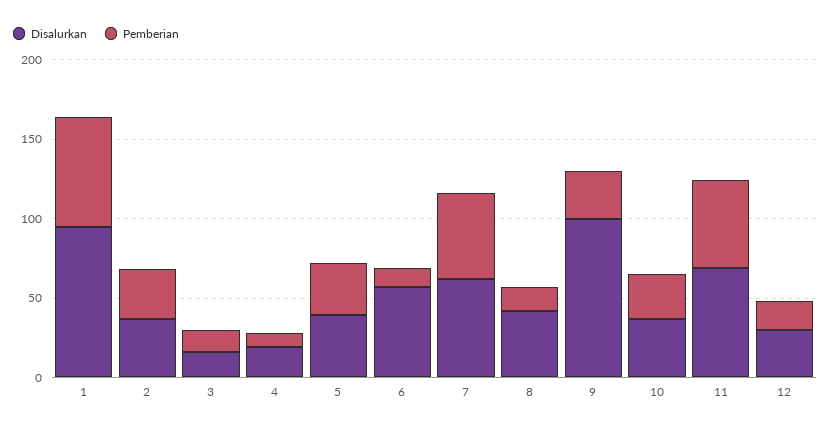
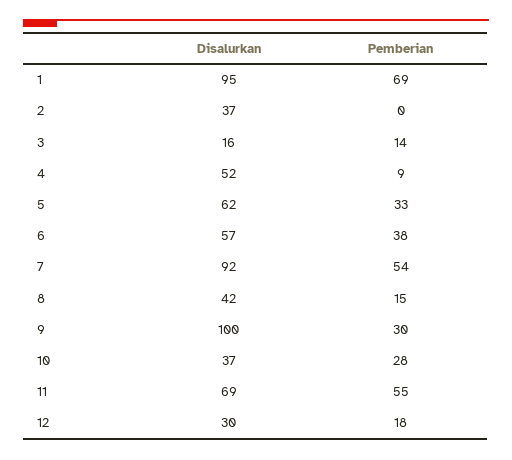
  {
    "Disalurkan": {
      "1": 95,
      "2": 37,
      "3": 16,
-     "4": 20,
+     "4": 52,
-     "5": 40,
+     "5": 62,
      "6": 57,
-     "7": 60,
+     "7": 92,
      "8": 42,
      "9": 100,
      "10": 37,
      "11": 69,
      "12": 30
    },
    "Pemberian": {
      "1": 69,
-     "2": 30,
+     "2": 0,
      "3": 14,
      "4": 9,
      "5": 33,
-     "6": 10,
+     "6": 38,
      "7": 54,
      "8": 15,
      "9": 30,
      "10": 28,
      "11": 55,
      "12": 18
    }
  }

